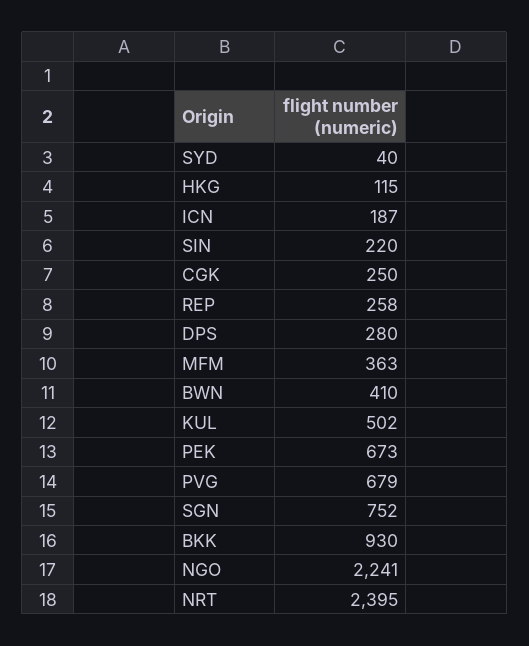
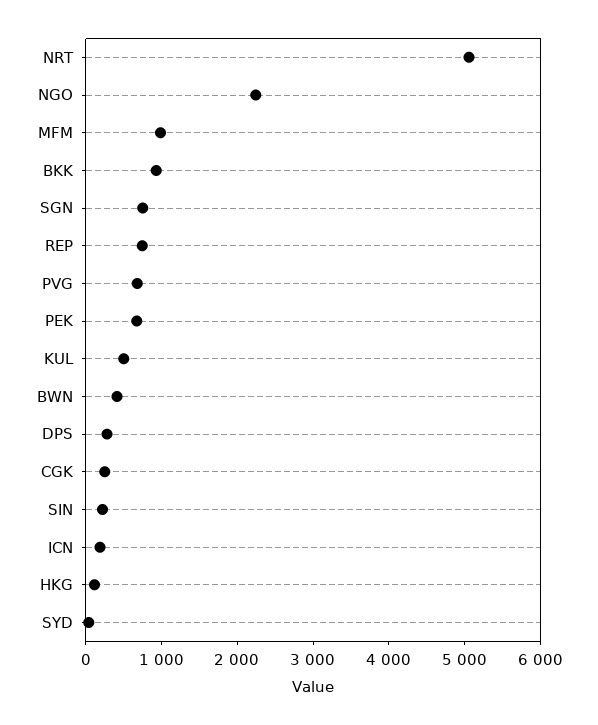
  {
    "SYD": 40,
    "HKG": 115,
    "ICN": 187,
    "SIN": 220,
    "CGK": 250,
-   "REP": 258,
+   "REP": 800,
    "DPS": 280,
-   "MFM": 363,
+   "MFM": 1000,
    "BWN": 410,
    "KUL": 502,
    "PEK": 673,
    "PVG": 679,
    "SGN": 752,
    "BKK": 930,
    "NGO": 2241,
-   "NRT": 2395
+   "NRT": 5000
  }

